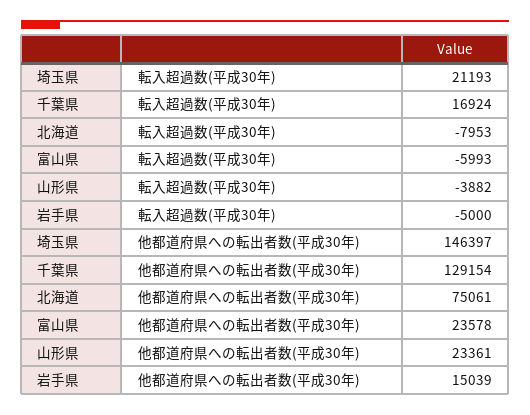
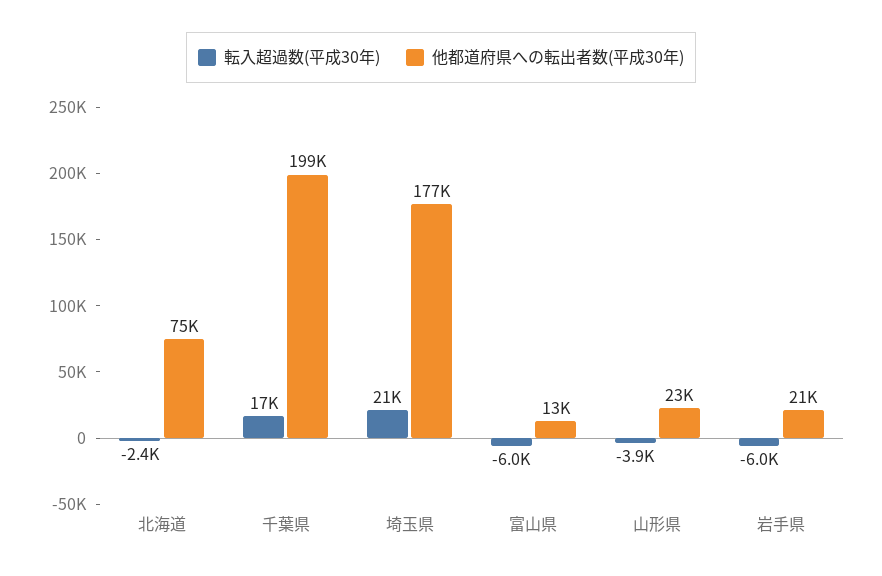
  {
    "転入超過数(平成30年)": {
      "埼玉県": 21193,
      "千葉県": 16924,
-     "北海道": -7953,
+     "北海道": -2400,
      "富山県": -5993,
      "山形県": -3882,
-     "岩手県": -5000
+     "岩手県": -6000
    },
    "他都道府県への転出者数(平成30年)": {
-     "埼玉県": 146397,
+     "埼玉県": 177000,
-     "千葉県": 129154,
+     "千葉県": 199000,
      "北海道": 75061,
-     "富山県": 23578,
+     "富山県": 13000,
      "山形県": 23361,
-     "岩手県": 15039
+     "岩手県": 21000
    }
  }

